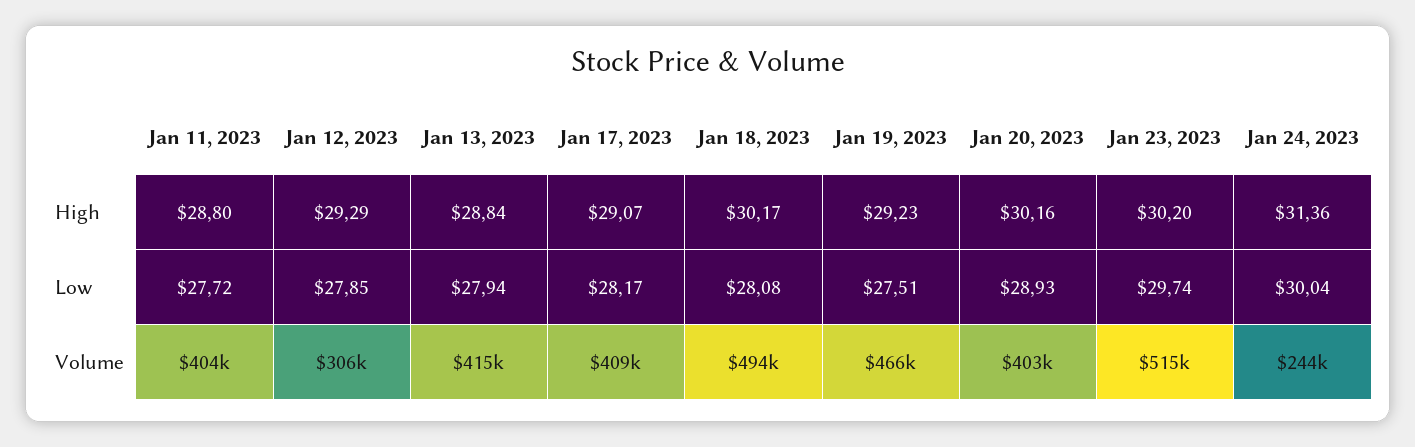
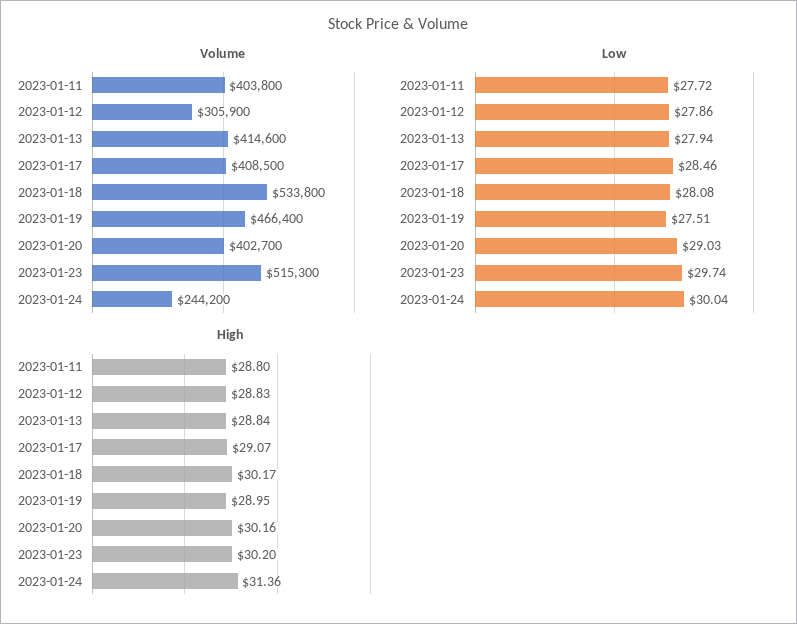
  {
    "High": {
      "Jan 11, 2023": 28.8,
-     "Jan 12, 2023": 29.29,
+     "Jan 12, 2023": 28.83,
      "Jan 13, 2023": 28.84,
      "Jan 17, 2023": 29.07,
      "Jan 18, 2023": 30.17,
-     "Jan 19, 2023": 29.23,
+     "Jan 19, 2023": 28.95,
      "Jan 20, 2023": 30.16,
      "Jan 23, 2023": 30.2,
      "Jan 24, 2023": 31.36
    },
    "Low": {
      "Jan 11, 2023": 27.72,
-     "Jan 12, 2023": 27.85,
+     "Jan 12, 2023": 27.86,
      "Jan 13, 2023": 27.94,
-     "Jan 17, 2023": 28.17,
+     "Jan 17, 2023": 28.46,
      "Jan 18, 2023": 28.08,
      "Jan 19, 2023": 27.51,
-     "Jan 20, 2023": 28.93,
+     "Jan 20, 2023": 29.03,
      "Jan 23, 2023": 29.74,
      "Jan 24, 2023": 30.04
    },
    "Volume": {
      "Jan 11, 2023": 403800,
      "Jan 12, 2023": 305900,
      "Jan 13, 2023": 414600,
      "Jan 17, 2023": 408500,
-     "Jan 18, 2023": 494000,
+     "Jan 18, 2023": 533800,
      "Jan 19, 2023": 466400,
      "Jan 20, 2023": 402700,
      "Jan 23, 2023": 515300,
      "Jan 24, 2023": 244200
    }
  }

